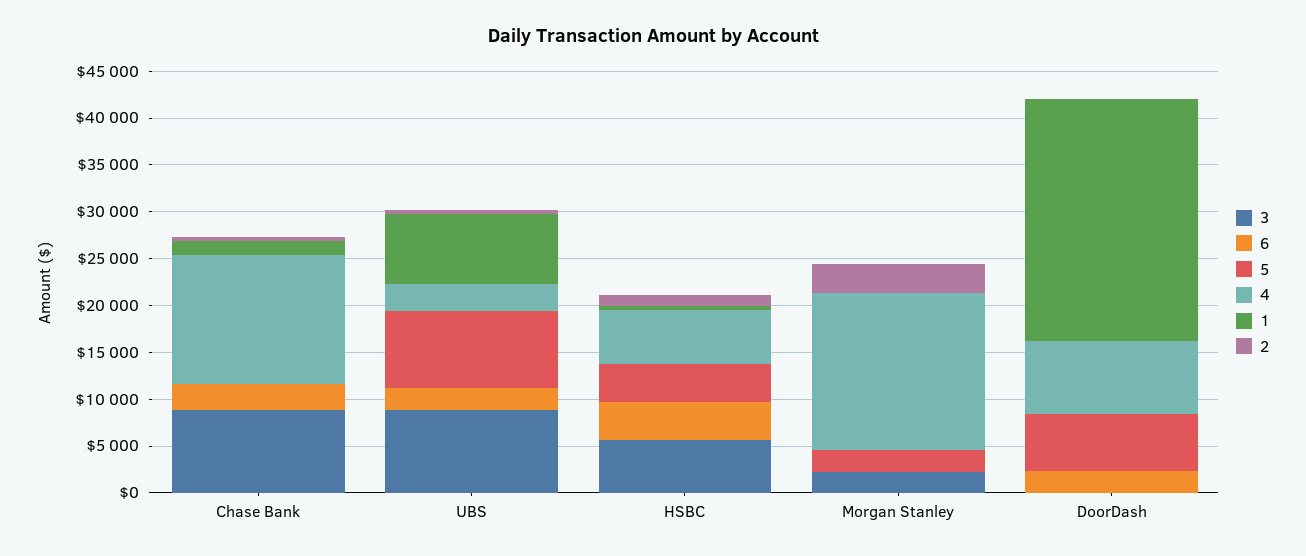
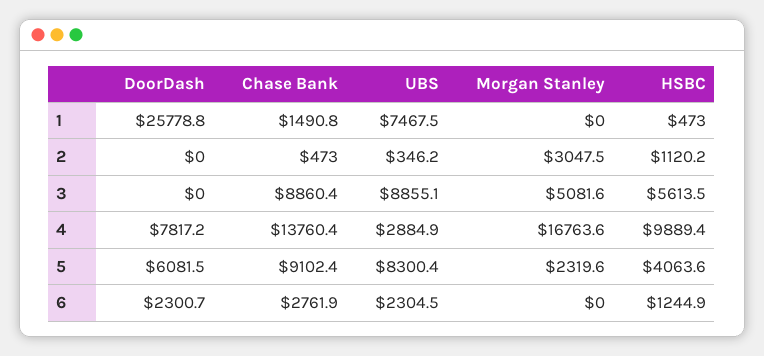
  {
    "3": {
      "Chase Bank": 8860.4,
      "UBS": 8855.1,
      "HSBC": 5613.5,
-     "Morgan Stanley": 2000,
+     "Morgan Stanley": 5081.6,
      "DoorDash": 0
    },
    "6": {
      "Chase Bank": 2761.9,
      "UBS": 2304.5,
-     "HSBC": 4000,
+     "HSBC": 1244.9,
      "Morgan Stanley": 0,
      "DoorDash": 2300.7
    },
    "5": {
-     "Chase Bank": 0,
+     "Chase Bank": 9102.4,
      "UBS": 8300.4,
      "HSBC": 4063.6,
      "Morgan Stanley": 2319.6,
      "DoorDash": 6081.5
    },
    "4": {
      "Chase Bank": 13760.4,
      "UBS": 2884.9,
-     "HSBC": 6000,
+     "HSBC": 9889.4,
      "Morgan Stanley": 16763.6,
      "DoorDash": 7817.2
    },
    "1": {
      "Chase Bank": 1490.8,
      "UBS": 7467.5,
      "HSBC": 473,
      "Morgan Stanley": 0,
      "DoorDash": 25778.8
    },
    "2": {
      "Chase Bank": 473,
      "UBS": 346.2,
      "HSBC": 1120.2,
      "Morgan Stanley": 3047.5,
      "DoorDash": 0
    }
  }

